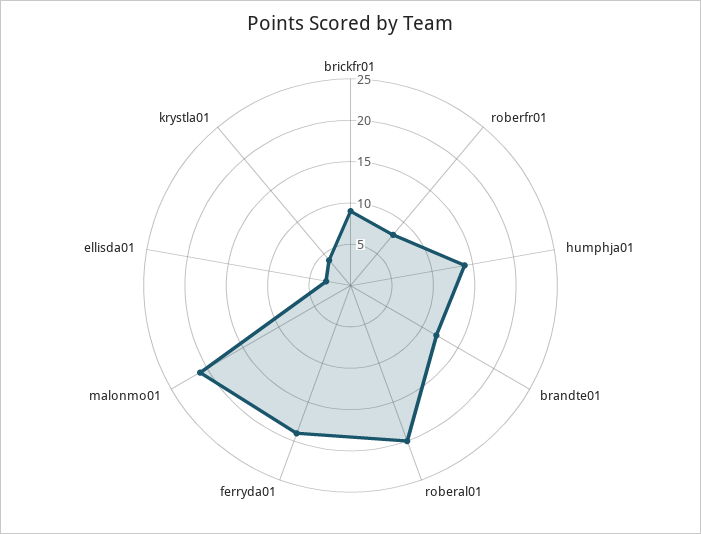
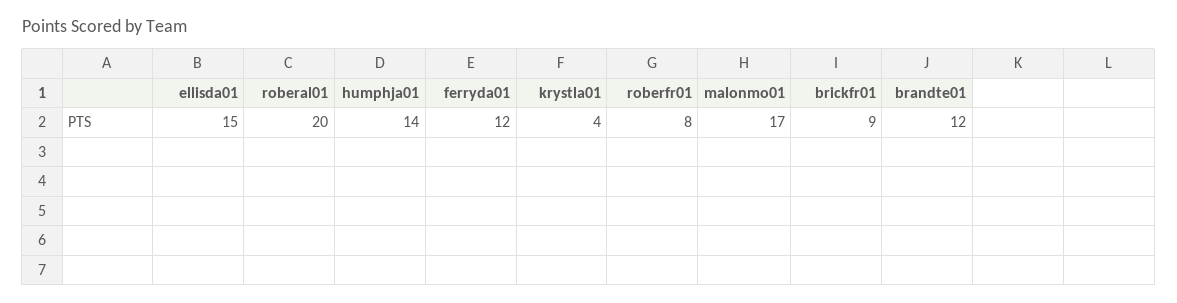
  {
    "brickfr01": 9,
    "roberfr01": 8,
    "humphja01": 14,
    "brandte01": 12,
    "roberal01": 20,
-   "ferryda01": 19,
+   "ferryda01": 12,
-   "malonmo01": 21,
+   "malonmo01": 17,
-   "ellisda01": 3,
+   "ellisda01": 15,
    "krystla01": 4
  }

